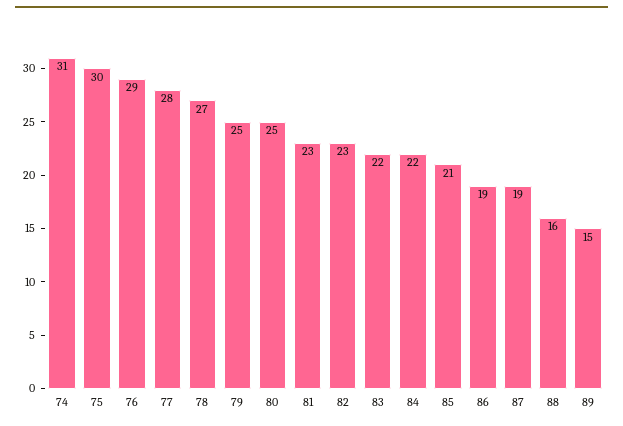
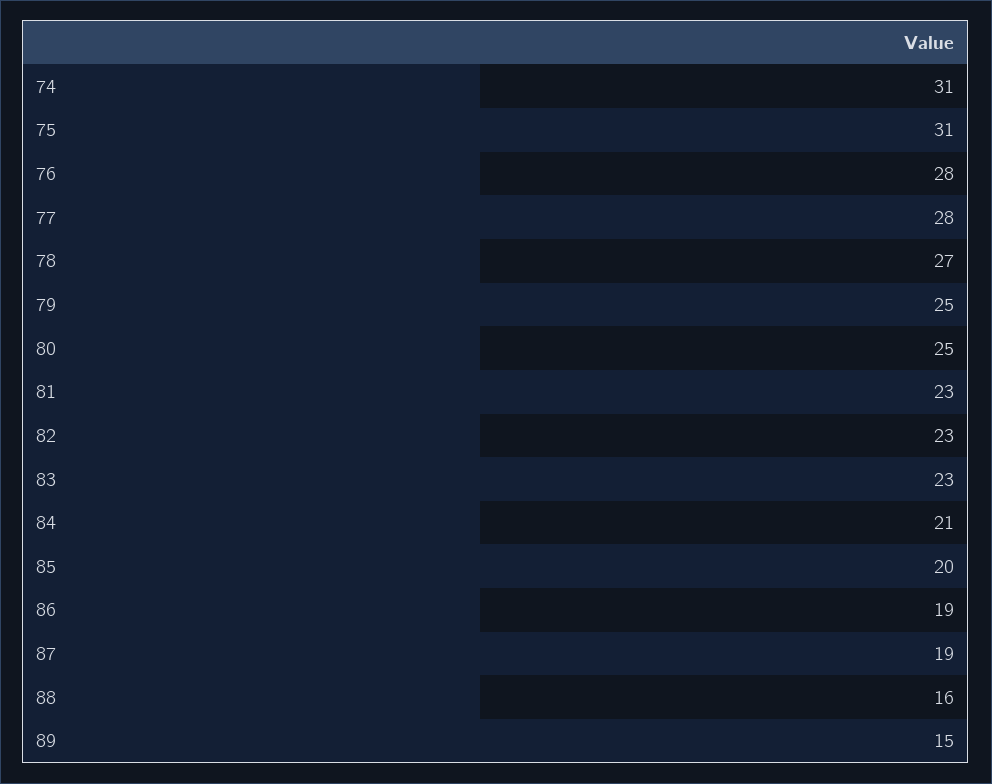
  {
    "74": 31,
-   "75": 30,
+   "75": 31,
-   "76": 29,
+   "76": 28,
    "77": 28,
    "78": 27,
    "79": 25,
    "80": 25,
    "81": 23,
    "82": 23,
-   "83": 22,
+   "83": 23,
-   "84": 22,
+   "84": 21,
-   "85": 21,
+   "85": 20,
    "86": 19,
    "87": 19,
    "88": 16,
    "89": 15
  }

